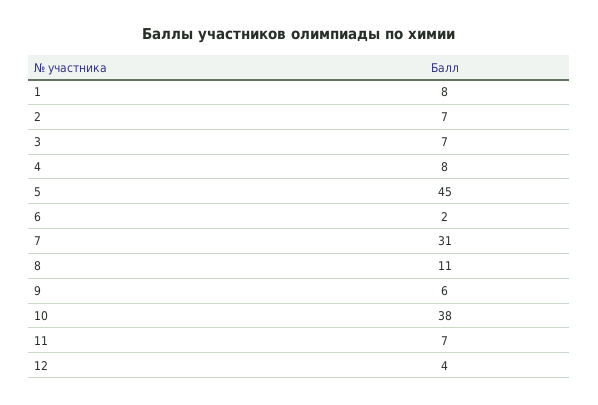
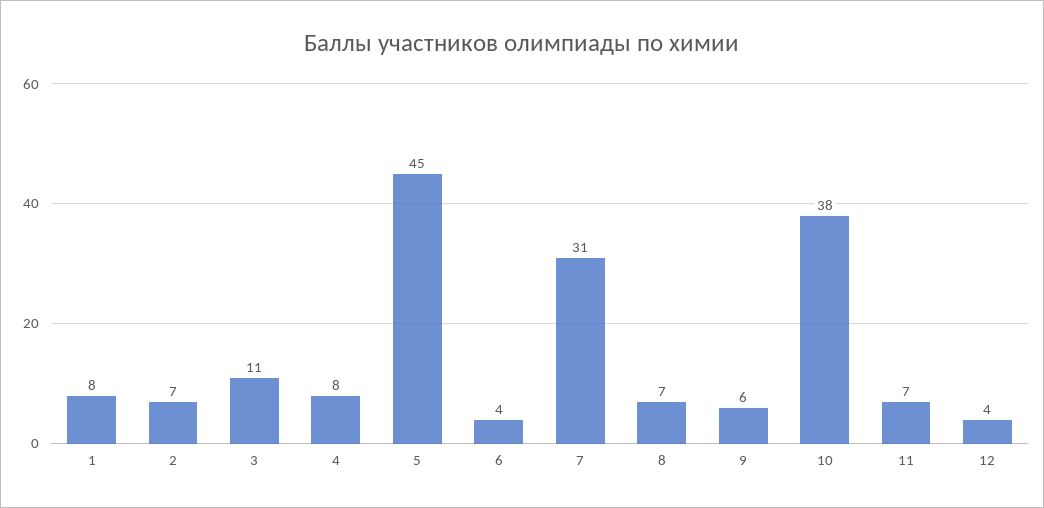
  {
    "1": 8,
    "2": 7,
-   "3": 7,
+   "3": 11,
    "4": 8,
    "5": 45,
-   "6": 2,
+   "6": 4,
    "7": 31,
-   "8": 11,
+   "8": 7,
    "9": 6,
    "10": 38,
    "11": 7,
    "12": 4
  }

